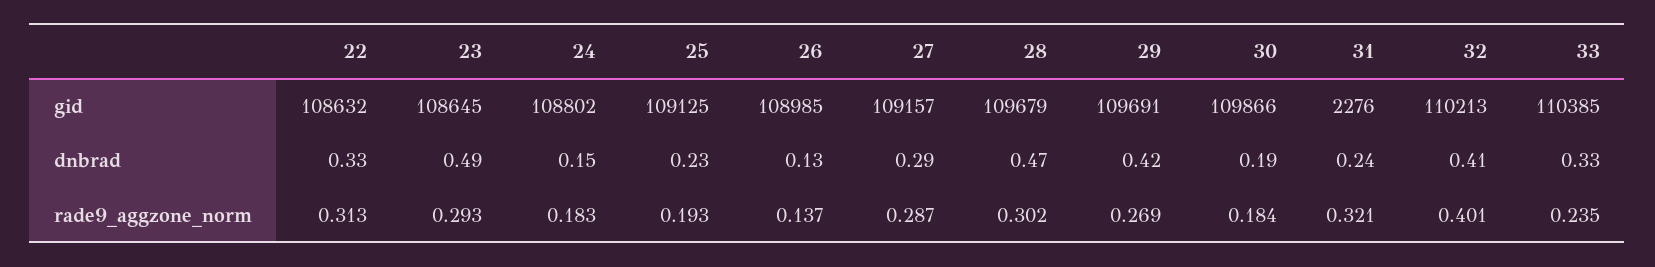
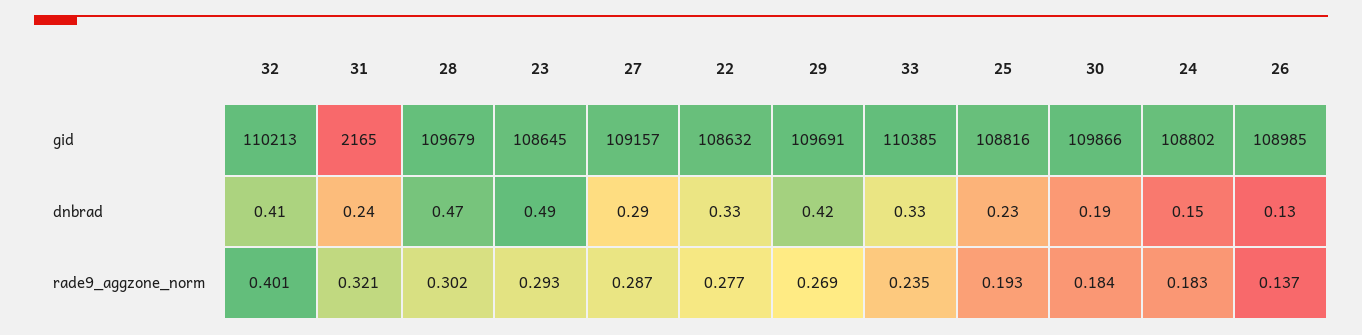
  {
    "22": {
      "gid": 108632,
      "dnbrad": 0.33,
-     "rade9_aggzone_norm": 0.313
+     "rade9_aggzone_norm": 0.277
    },
    "23": {
      "gid": 108645,
      "dnbrad": 0.49,
      "rade9_aggzone_norm": 0.293
    },
    "24": {
      "gid": 108802,
      "dnbrad": 0.15,
      "rade9_aggzone_norm": 0.183
    },
    "25": {
-     "gid": 109125,
+     "gid": 108816,
      "dnbrad": 0.23,
      "rade9_aggzone_norm": 0.193
    },
    "26": {
      "gid": 108985,
      "dnbrad": 0.13,
      "rade9_aggzone_norm": 0.137
    },
    "27": {
      "gid": 109157,
      "dnbrad": 0.29,
      "rade9_aggzone_norm": 0.287
    },
    "28": {
      "gid": 109679,
      "dnbrad": 0.47,
      "rade9_aggzone_norm": 0.302
    },
    "29": {
      "gid": 109691,
      "dnbrad": 0.42,
      "rade9_aggzone_norm": 0.269
    },
    "30": {
      "gid": 109866,
      "dnbrad": 0.19,
      "rade9_aggzone_norm": 0.184
    },
    "31": {
-     "gid": 2276,
+     "gid": 2165,
      "dnbrad": 0.24,
      "rade9_aggzone_norm": 0.321
    },
    "32": {
      "gid": 110213,
      "dnbrad": 0.41,
      "rade9_aggzone_norm": 0.401
    },
    "33": {
      "gid": 110385,
      "dnbrad": 0.33,
      "rade9_aggzone_norm": 0.235
    }
  }

